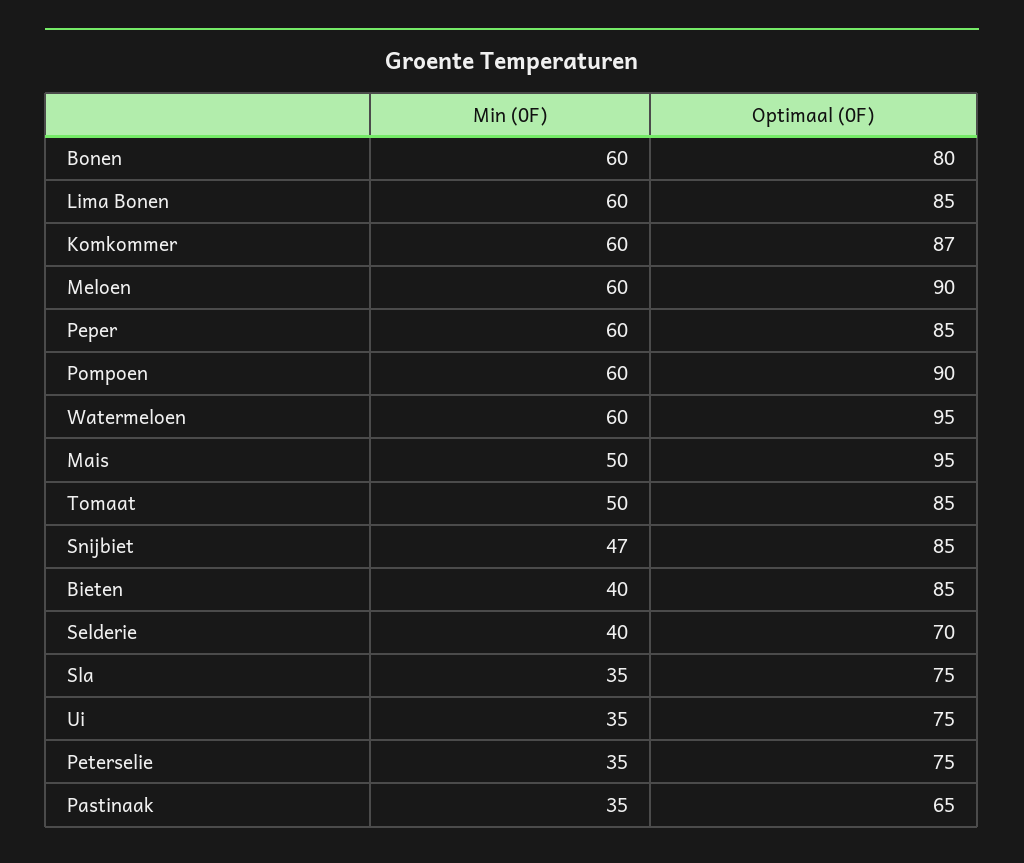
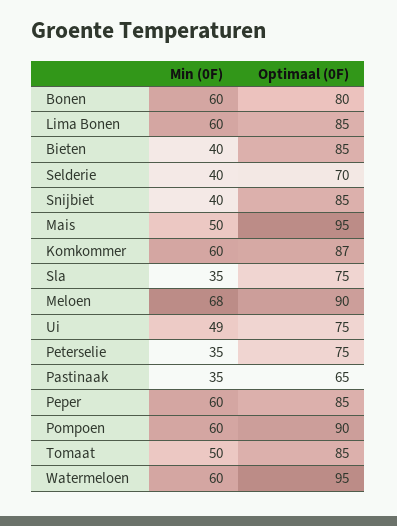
  {
    "Min (0F)": {
      "Bonen": 60,
      "Lima Bonen": 60,
      "Komkommer": 60,
-     "Meloen": 60,
+     "Meloen": 68,
      "Peper": 60,
      "Pompoen": 60,
      "Watermeloen": 60,
      "Mais": 50,
      "Tomaat": 50,
-     "Snijbiet": 47,
+     "Snijbiet": 40,
      "Bieten": 40,
      "Selderie": 40,
      "Sla": 35,
-     "Ui": 35,
+     "Ui": 49,
      "Peterselie": 35,
      "Pastinaak": 35
    },
    "Optimaal (0F)": {
      "Bonen": 80,
      "Lima Bonen": 85,
      "Komkommer": 87,
      "Meloen": 90,
      "Peper": 85,
      "Pompoen": 90,
      "Watermeloen": 95,
      "Mais": 95,
      "Tomaat": 85,
      "Snijbiet": 85,
      "Bieten": 85,
      "Selderie": 70,
      "Sla": 75,
      "Ui": 75,
      "Peterselie": 75,
      "Pastinaak": 65
    }
  }

